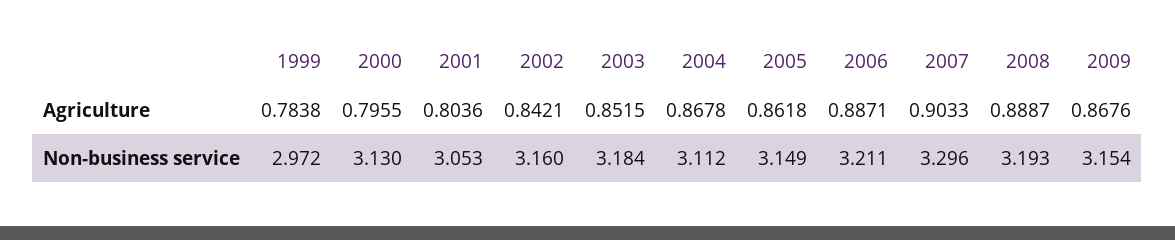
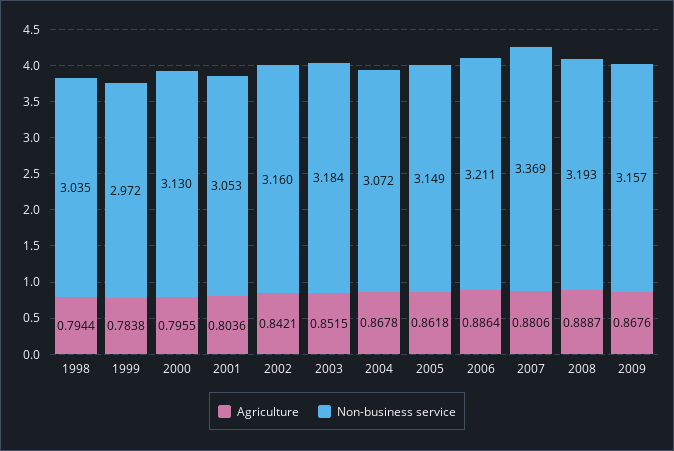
  {
    "Agriculture": {
      "1999": 0.7838,
      "2000": 0.7955,
      "2001": 0.8036,
      "2002": 0.8421,
      "2003": 0.8515,
      "2004": 0.8678,
      "2005": 0.8618,
-     "2006": 0.8871,
+     "2006": 0.8864,
-     "2007": 0.9033,
+     "2007": 0.8806,
      "2008": 0.8887,
-     "2009": 0.8676
+     "2009": 0.8676,
+     "1998": 0.7944
    },
    "Non-business service": {
      "1999": 2.972,
      "2000": 3.13,
      "2001": 3.053,
      "2002": 3.16,
      "2003": 3.184,
-     "2004": 3.112,
+     "2004": 3.072,
      "2005": 3.149,
      "2006": 3.211,
-     "2007": 3.296,
+     "2007": 3.369,
      "2008": 3.193,
-     "2009": 3.154
+     "2009": 3.157,
+     "1998": 3.035
    }
  }

